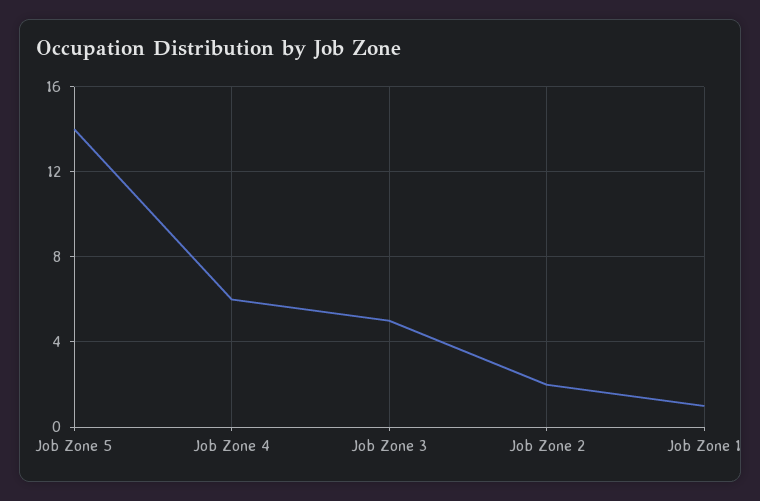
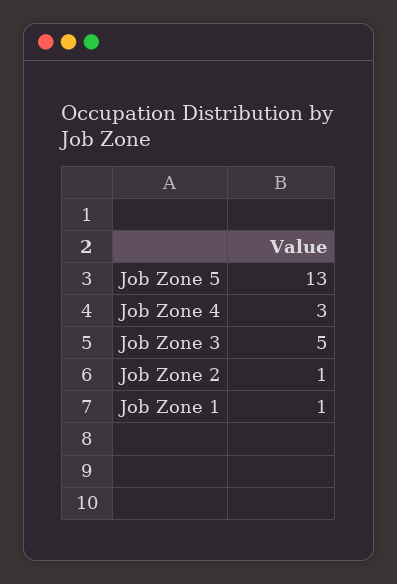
  {
-   "Job Zone 5": 14,
+   "Job Zone 5": 13,
-   "Job Zone 4": 6,
+   "Job Zone 4": 3,
    "Job Zone 3": 5,
-   "Job Zone 2": 2,
+   "Job Zone 2": 1,
    "Job Zone 1": 1
  }

